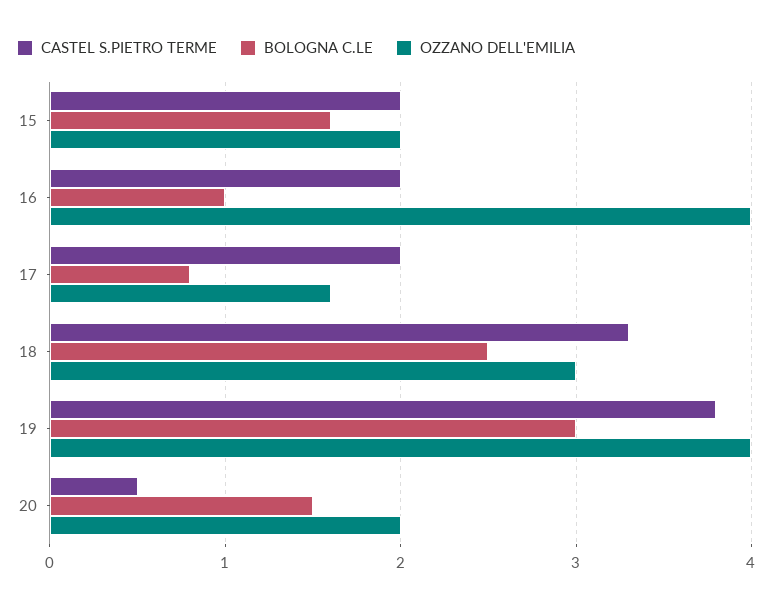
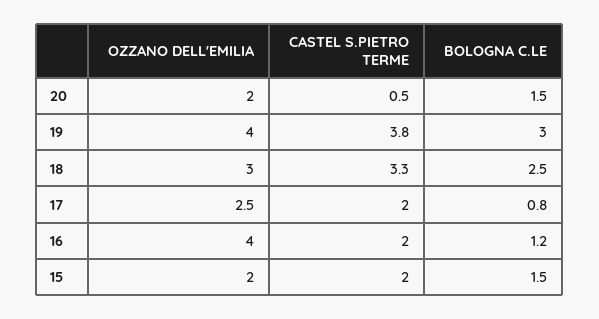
  {
    "CASTEL S.PIETRO TERME": {
      "15": 2,
      "16": 2,
      "17": 2,
      "18": 3.3,
      "19": 3.8,
      "20": 0.5
    },
    "BOLOGNA C.LE": {
-     "15": 1.6,
+     "15": 1.5,
-     "16": 1,
+     "16": 1.2,
      "17": 0.8,
      "18": 2.5,
      "19": 3,
      "20": 1.5
    },
    "OZZANO DELL'EMILIA": {
      "15": 2,
      "16": 4,
-     "17": 1.6,
+     "17": 2.5,
      "18": 3,
      "19": 4,
      "20": 2
    }
  }

